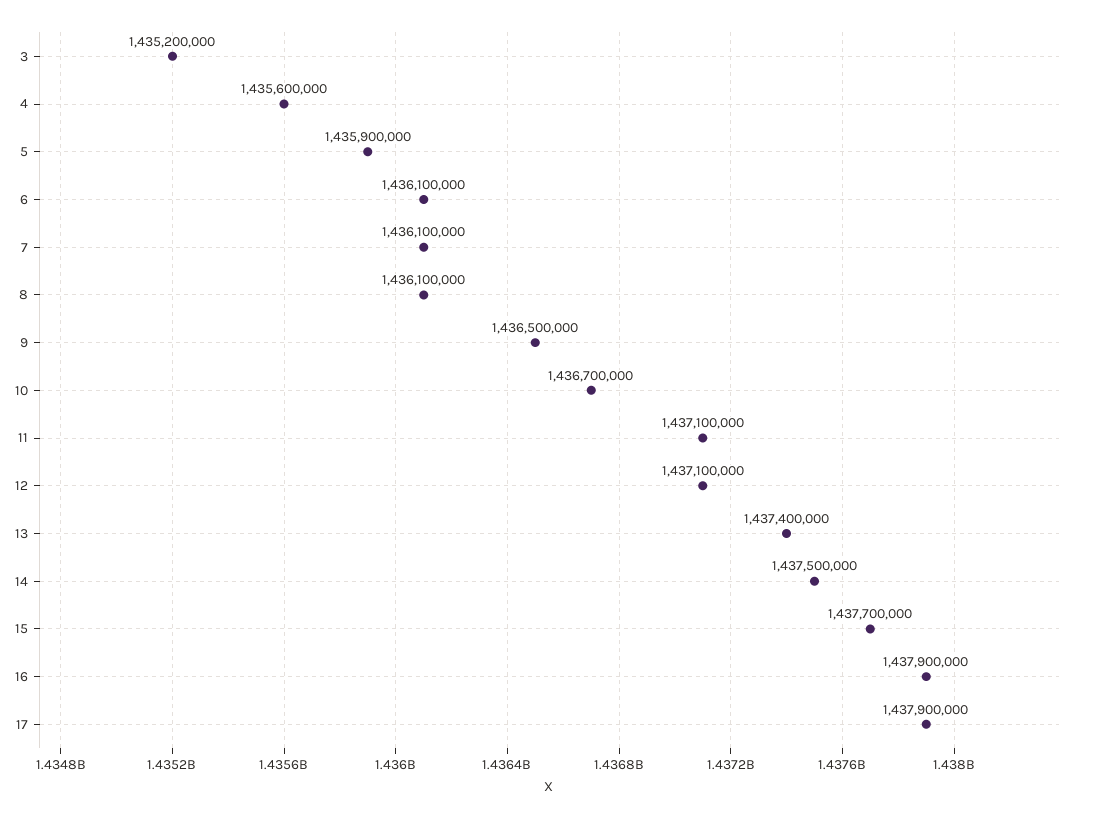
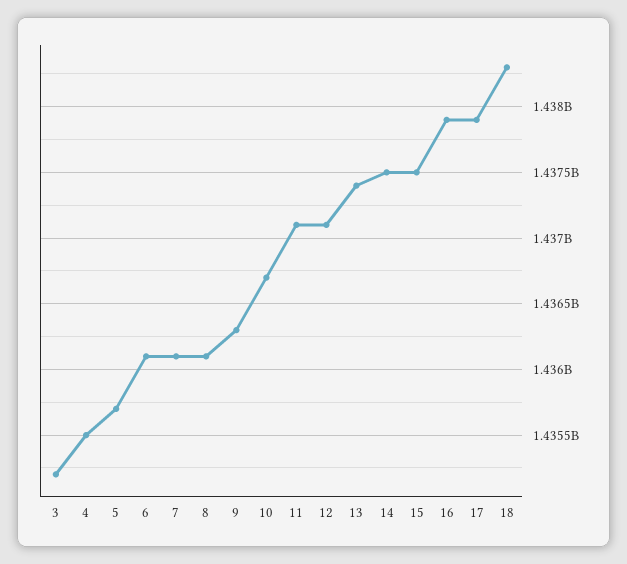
  {
    "3": 1435200000,
-   "4": 1435600000,
+   "4": 1435500000,
-   "5": 1435900000,
+   "5": 1435700000,
    "6": 1436100000,
    "7": 1436100000,
    "8": 1436100000,
-   "9": 1436500000,
+   "9": 1436300000,
    "10": 1436700000,
    "11": 1437100000,
    "12": 1437100000,
    "13": 1437400000,
    "14": 1437500000,
-   "15": 1437700000,
+   "15": 1437500000,
    "16": 1437900000,
-   "17": 1437900000
+   "17": 1437900000,
+   "18": 1438300000
  }

